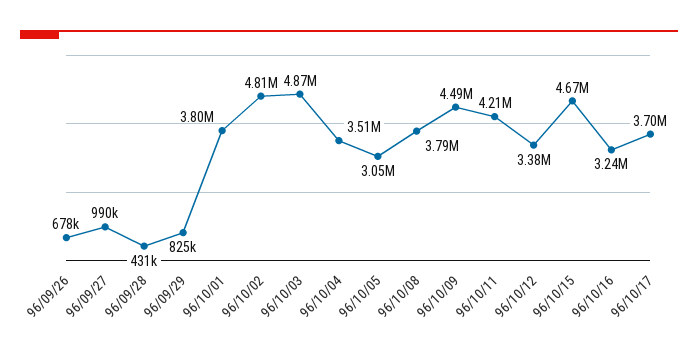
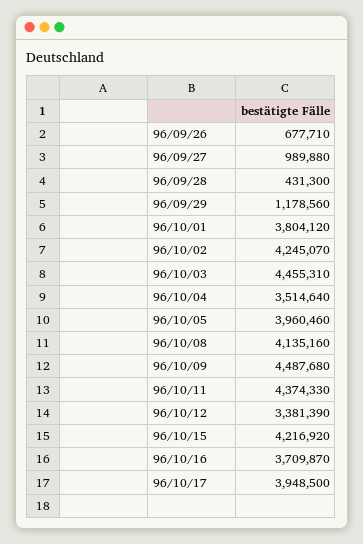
  {
    "96/09/26": 677710,
    "96/09/27": 989880,
    "96/09/28": 431300,
-   "96/09/29": 825000,
+   "96/09/29": 1178560,
    "96/10/01": 3804120,
-   "96/10/02": 4810000,
+   "96/10/02": 4245070,
-   "96/10/03": 4870000,
+   "96/10/03": 4455310,
    "96/10/04": 3514640,
-   "96/10/05": 3050000,
+   "96/10/05": 3960460,
-   "96/10/08": 3790000,
+   "96/10/08": 4135160,
    "96/10/09": 4487680,
-   "96/10/11": 4210000,
+   "96/10/11": 4374330,
    "96/10/12": 3381390,
-   "96/10/15": 4670000,
+   "96/10/15": 4216920,
-   "96/10/16": 3240000,
+   "96/10/16": 3709870,
-   "96/10/17": 3700000
+   "96/10/17": 3948500
  }

